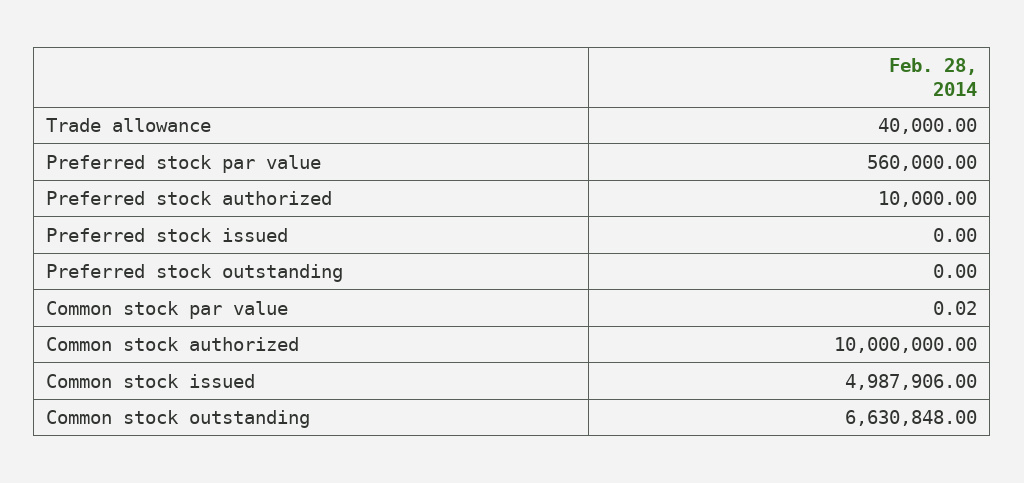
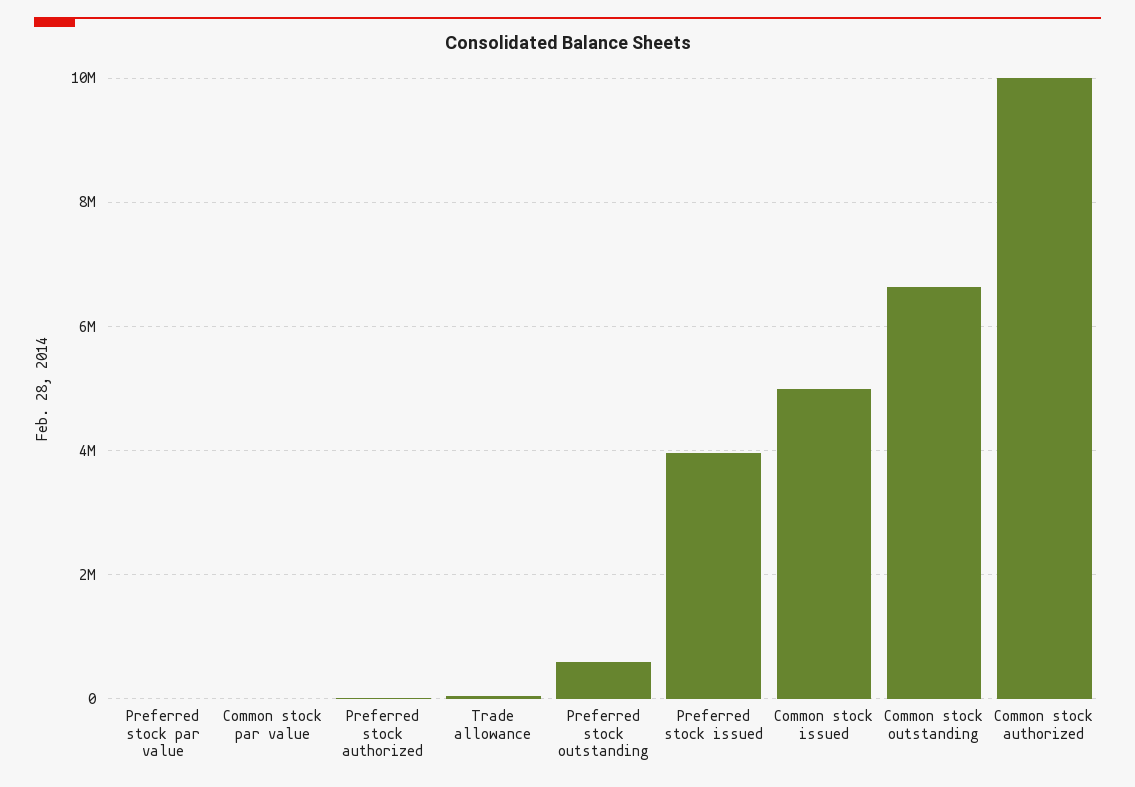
  {
    "Trade allowance": 40000,
-   "Preferred stock par value": 560000,
+   "Preferred stock par value": 0,
    "Preferred stock authorized": 10000,
-   "Preferred stock issued": 0,
+   "Preferred stock issued": 4000000,
-   "Preferred stock outstanding": 0,
+   "Preferred stock outstanding": 600000,
    "Common stock par value": 0.02,
    "Common stock authorized": 10000000,
    "Common stock issued": 4987906,
    "Common stock outstanding": 6630848
  }

